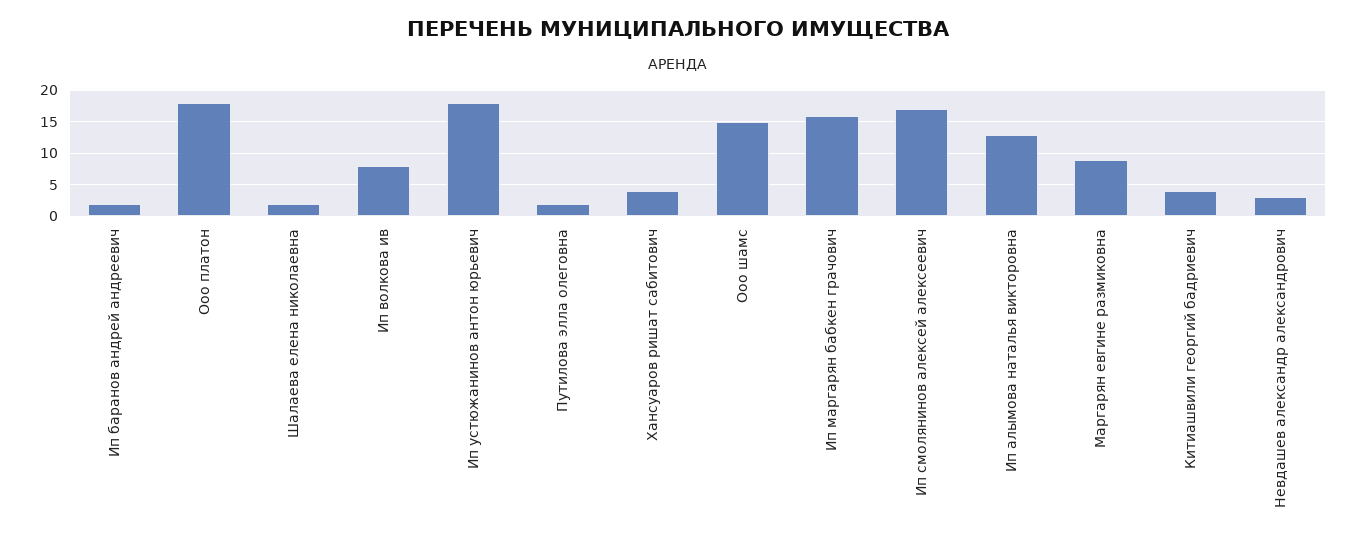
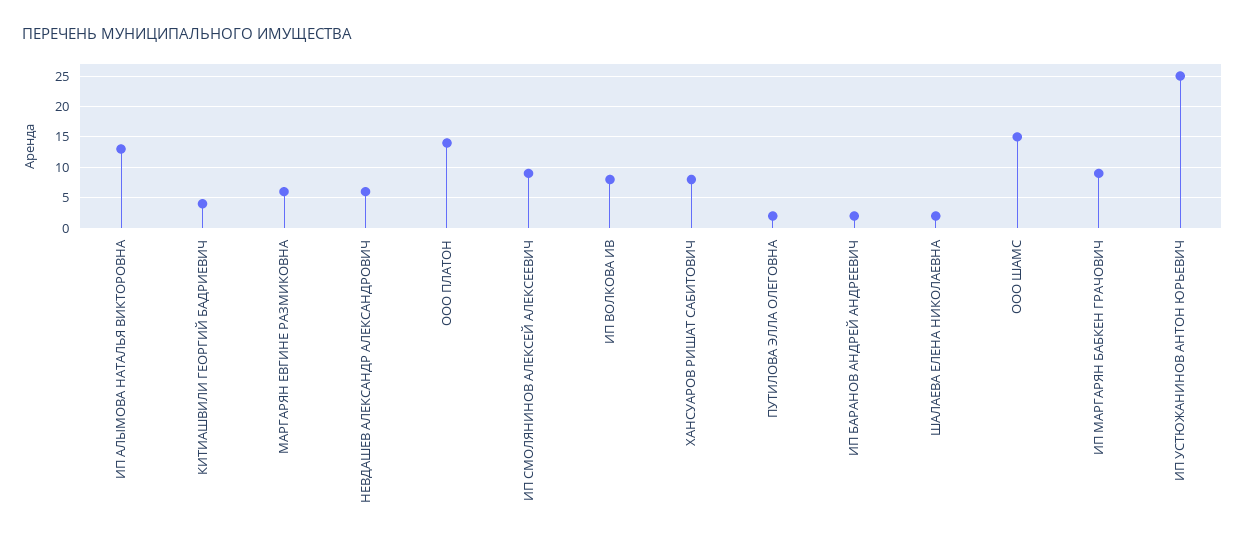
  {
    "Ип баранов андрей андреевич": 2,
-   "Ооо платон": 18,
+   "Ооо платон": 14,
    "Шалаева елена николаевна": 2,
    "Ип волкова ив": 8,
-   "Ип устюжанинов антон юрьевич": 18,
+   "Ип устюжанинов антон юрьевич": 25,
    "Путилова элла олеговна": 2,
-   "Хансуаров ришат сабитович": 4,
+   "Хансуаров ришат сабитович": 8,
    "Ооо шамс": 15,
-   "Ип маргарян бабкен грачович": 16,
+   "Ип маргарян бабкен грачович": 9,
-   "Ип смолянинов алексей алексеевич": 17,
+   "Ип смолянинов алексей алексеевич": 9,
    "Ип алымова наталья викторовна": 13,
-   "Маргарян евгине размиковна": 9,
+   "Маргарян евгине размиковна": 6,
    "Китиашвили георгий бадриевич": 4,
-   "Невдашев александр александрович": 3
+   "Невдашев александр александрович": 6
  }

